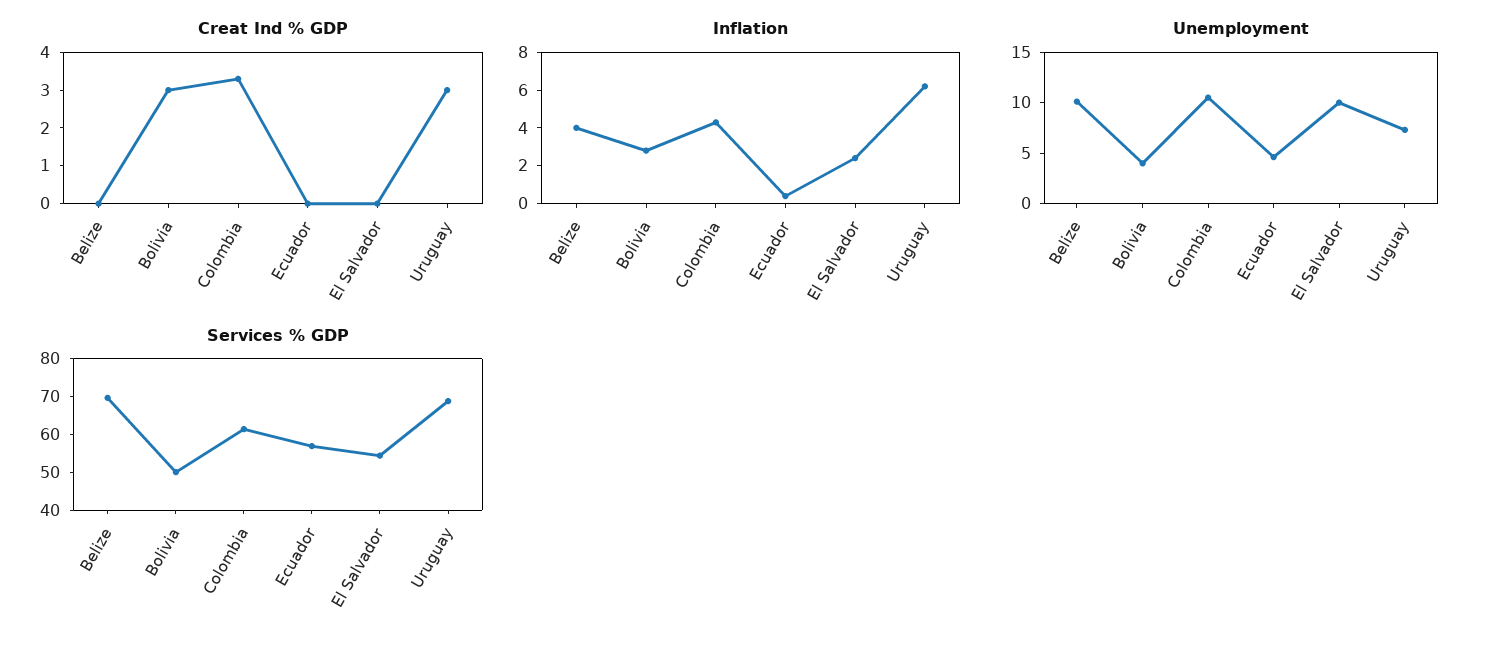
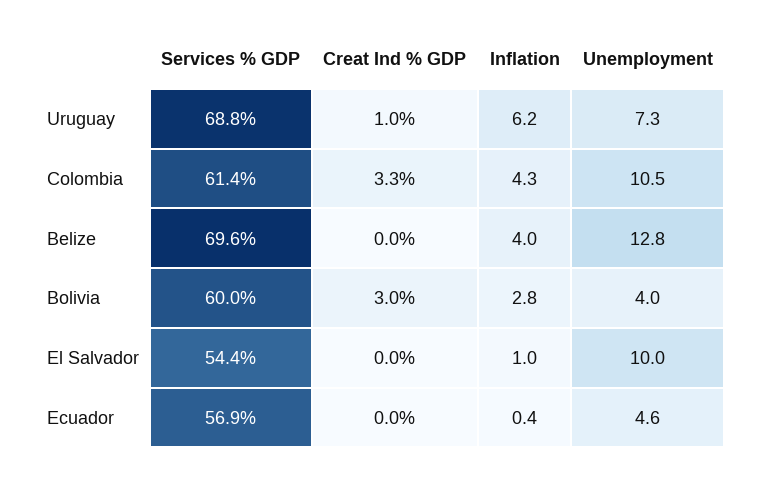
  {
    "Creat Ind % GDP": {
      "Belize": 0,
      "Bolivia": 3,
      "Colombia": 3.3,
      "Ecuador": 0,
      "El Salvador": 0,
-     "Uruguay": 3
+     "Uruguay": 1
    },
    "Inflation": {
      "Belize": 4,
      "Bolivia": 2.8,
      "Colombia": 4.3,
      "Ecuador": 0.4,
-     "El Salvador": 2.5,
+     "El Salvador": 1,
      "Uruguay": 6.2
    },
    "Unemployment": {
-     "Belize": 10,
+     "Belize": 12.8,
      "Bolivia": 4,
      "Colombia": 10.5,
      "Ecuador": 4.6,
      "El Salvador": 10,
      "Uruguay": 7.3
    },
    "Services % GDP": {
      "Belize": 69.6,
-     "Bolivia": 50,
+     "Bolivia": 60,
      "Colombia": 61.4,
      "Ecuador": 56.9,
      "El Salvador": 54.4,
      "Uruguay": 68.8
    }
  }

